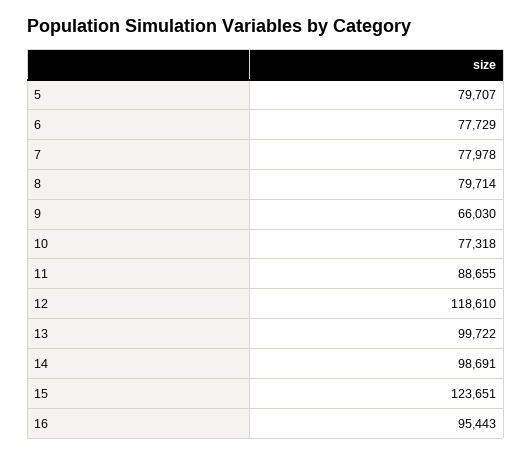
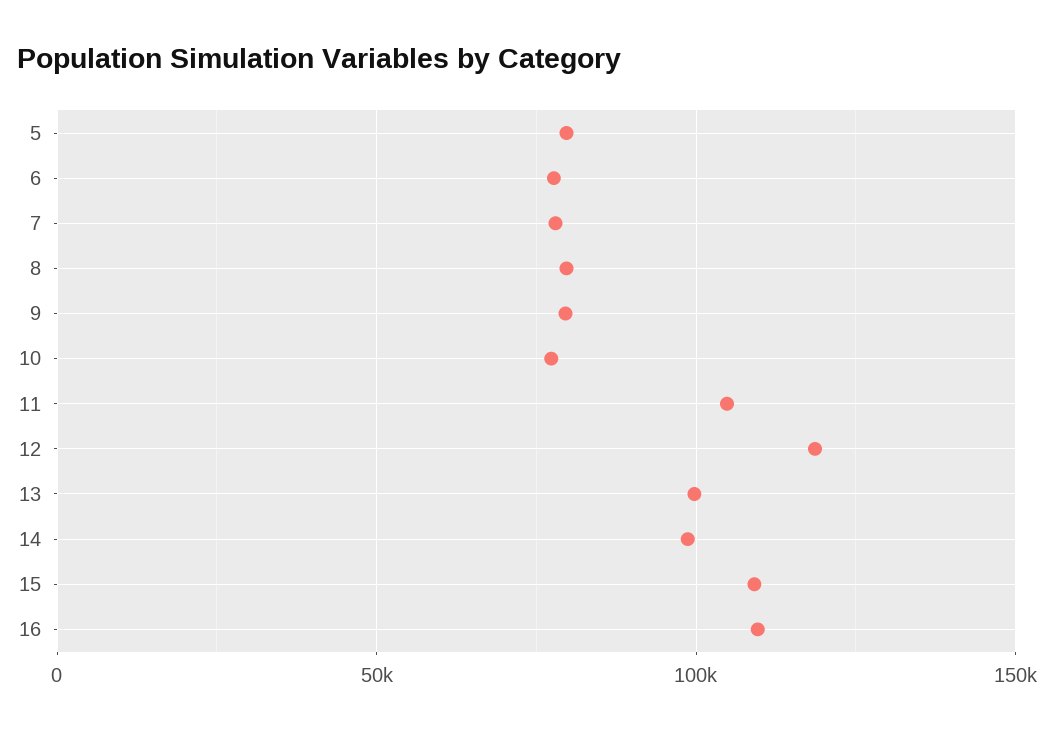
  {
    "5": 79707,
    "6": 77729,
    "7": 77978,
    "8": 79714,
-   "9": 66030,
+   "9": 80000,
    "10": 77318,
-   "11": 88655,
+   "11": 105000,
    "12": 118610,
    "13": 99722,
    "14": 98691,
-   "15": 123651,
+   "15": 110000,
-   "16": 95443
+   "16": 110000
  }

